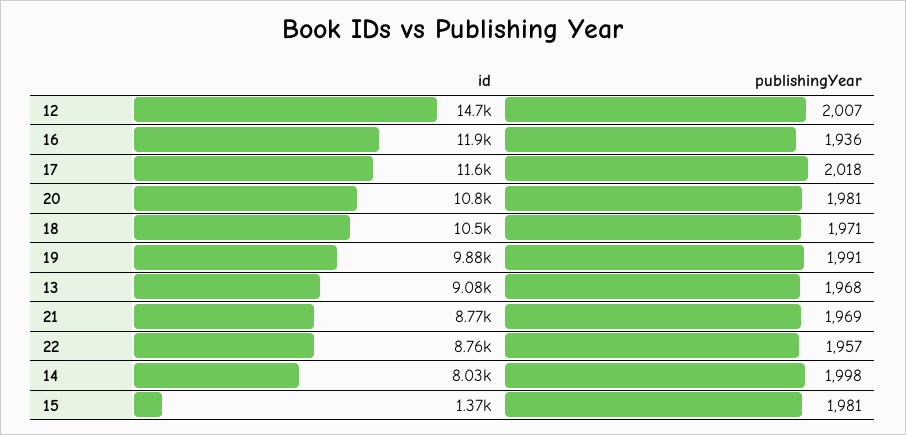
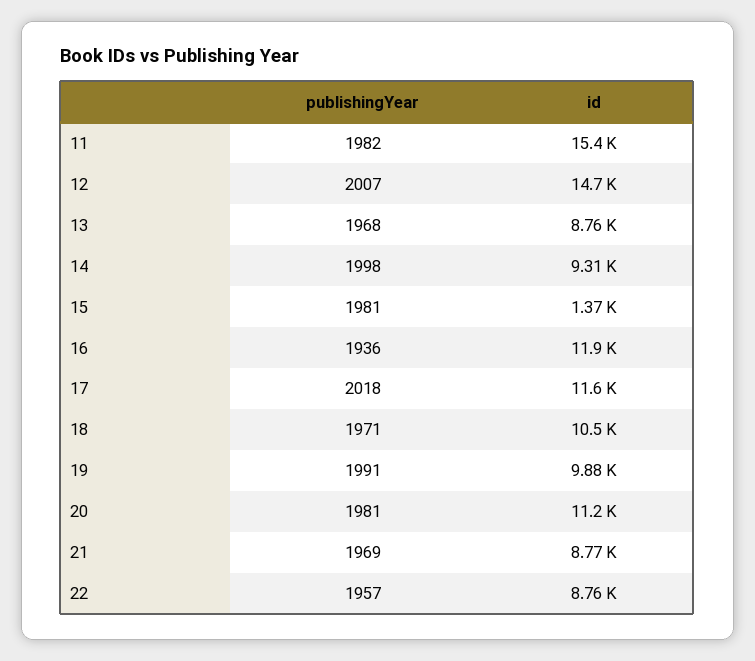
  {
    "id": {
      "12": 14700,
      "16": 11900,
      "17": 11600,
-     "20": 10800,
+     "20": 11200,
      "18": 10500,
      "19": 9880,
-     "13": 9080,
+     "13": 8760,
      "21": 8770,
      "22": 8760,
-     "14": 8030,
+     "14": 9310,
-     "15": 1370
+     "15": 1370,
+     "11": 15400
    },
    "publishingYear": {
      "12": 2007,
      "16": 1936,
      "17": 2018,
      "20": 1981,
      "18": 1971,
      "19": 1991,
      "13": 1968,
      "21": 1969,
      "22": 1957,
      "14": 1998,
-     "15": 1981
+     "15": 1981,
+     "11": 1982
    }
  }

